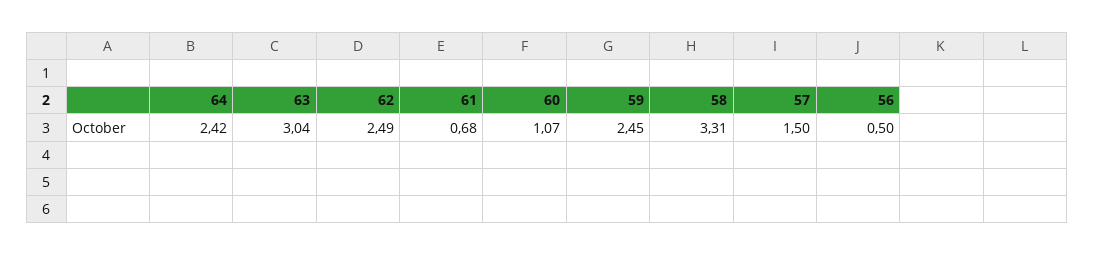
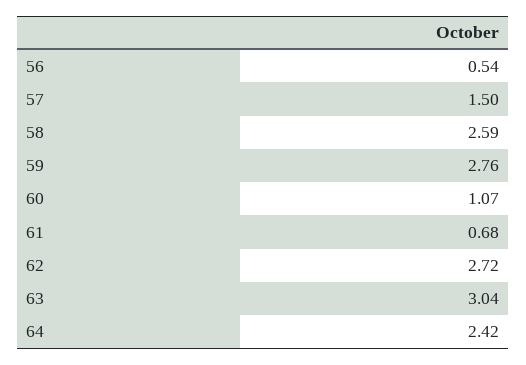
  {
    "64": 2.42,
    "63": 3.04,
-   "62": 2.49,
+   "62": 2.72,
    "61": 0.68,
    "60": 1.07,
-   "59": 2.45,
+   "59": 2.76,
-   "58": 3.31,
+   "58": 2.59,
    "57": 1.5,
-   "56": 0.5
+   "56": 0.54
  }

